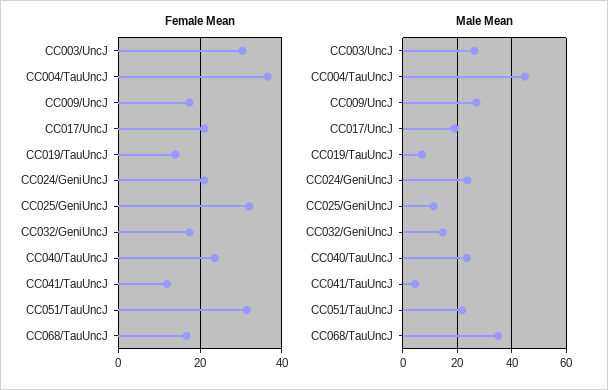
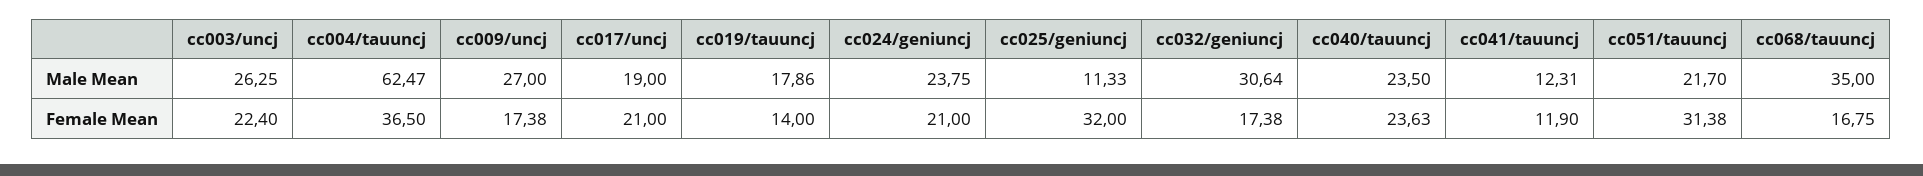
  {
    "Female Mean": {
-     "CC003/UncJ": 30,
+     "CC003/UncJ": 22.4,
      "CC004/TauUncJ": 36.5,
      "CC009/UncJ": 17.38,
      "CC017/UncJ": 21,
      "CC019/TauUncJ": 14,
      "CC024/GeniUncJ": 21,
      "CC025/GeniUncJ": 32,
      "CC032/GeniUncJ": 17.38,
      "CC040/TauUncJ": 23.63,
      "CC041/TauUncJ": 11.9,
      "CC051/TauUncJ": 31.38,
      "CC068/TauUncJ": 16.75
    },
    "Male Mean": {
      "CC003/UncJ": 26.25,
-     "CC004/TauUncJ": 45,
+     "CC004/TauUncJ": 62.47,
      "CC009/UncJ": 27,
      "CC017/UncJ": 19,
-     "CC019/TauUncJ": 7.5,
+     "CC019/TauUncJ": 17.86,
      "CC024/GeniUncJ": 23.75,
      "CC025/GeniUncJ": 11.33,
-     "CC032/GeniUncJ": 15,
+     "CC032/GeniUncJ": 30.64,
      "CC040/TauUncJ": 23.5,
-     "CC041/TauUncJ": 5,
+     "CC041/TauUncJ": 12.31,
      "CC051/TauUncJ": 21.7,
      "CC068/TauUncJ": 35
    }
  }

